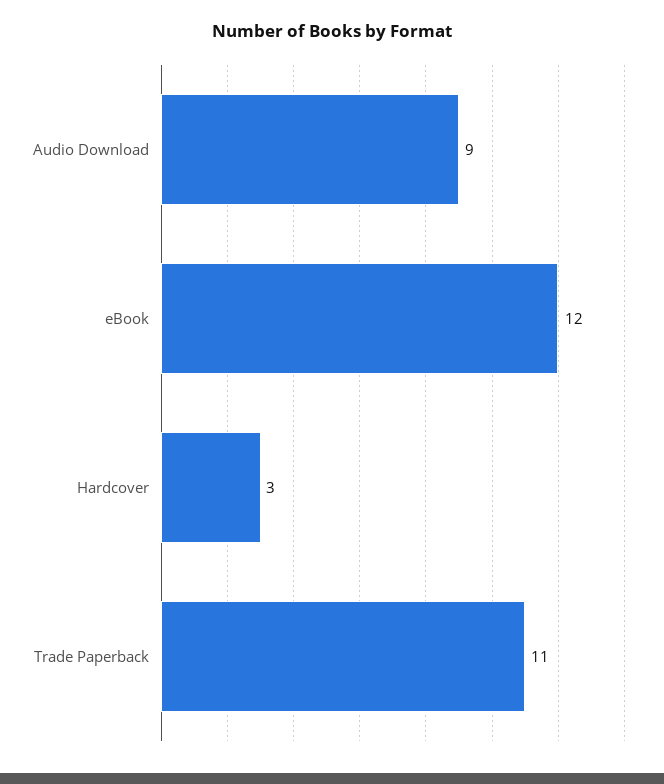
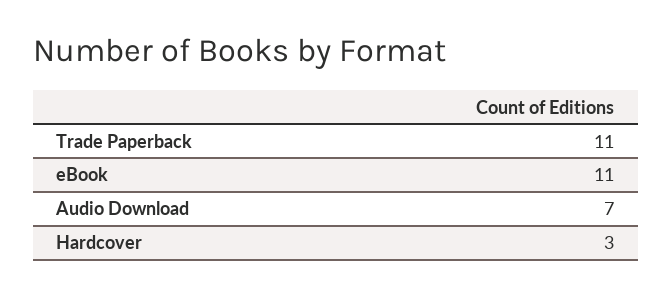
  {
-   "Audio Download": 9,
+   "Audio Download": 7,
-   "eBook": 12,
+   "eBook": 11,
    "Hardcover": 3,
    "Trade Paperback": 11
  }

